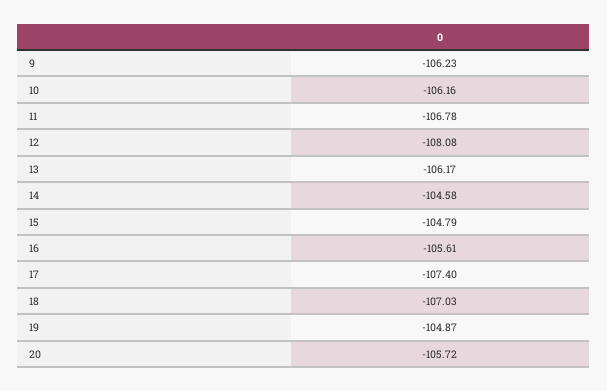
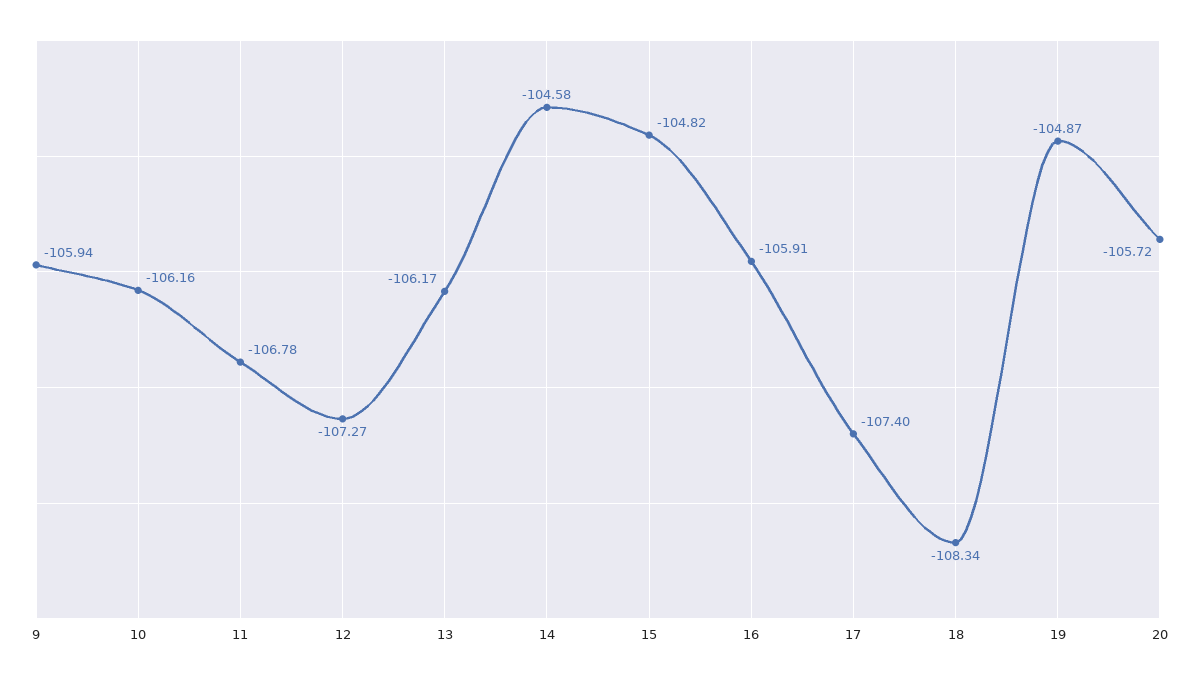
  {
-   "9": -106.23,
+   "9": -105.94,
    "10": -106.16,
    "11": -106.78,
-   "12": -108.08,
+   "12": -107.27,
    "13": -106.17,
    "14": -104.58,
-   "15": -104.79,
+   "15": -104.82,
-   "16": -105.61,
+   "16": -105.91,
    "17": -107.4,
-   "18": -107.03,
+   "18": -108.34,
    "19": -104.87,
    "20": -105.72
  }

